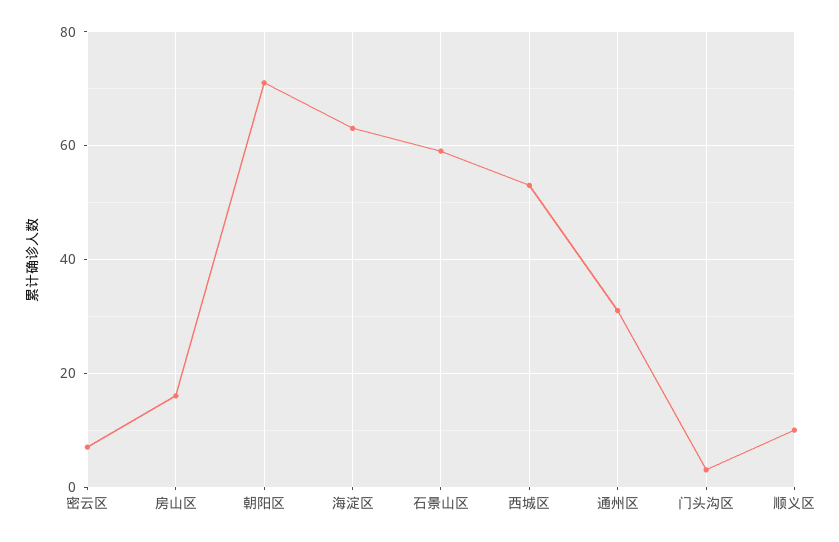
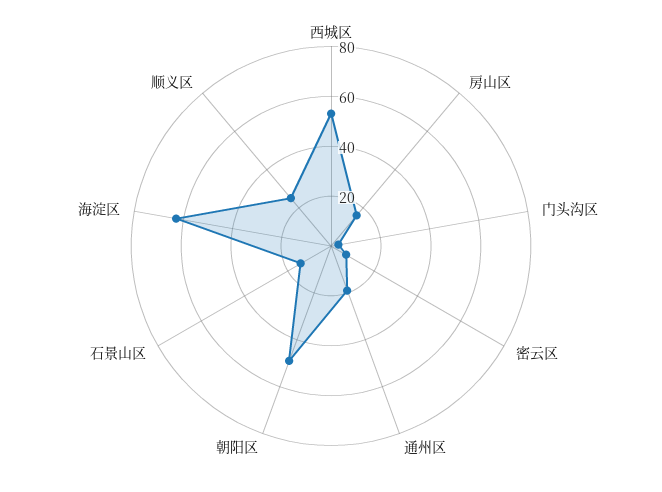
  {
    "密云区": 5,
    "房山区": 15,
-   "朝阳区": 70,
+   "朝阳区": 50,
    "海淀区": 65,
-   "石景山区": 60,
+   "石景山区": 15,
    "西城区": 55,
-   "通州区": 30,
+   "通州区": 20,
    "门头沟区": 5,
-   "顺义区": 10
+   "顺义区": 25
  }

